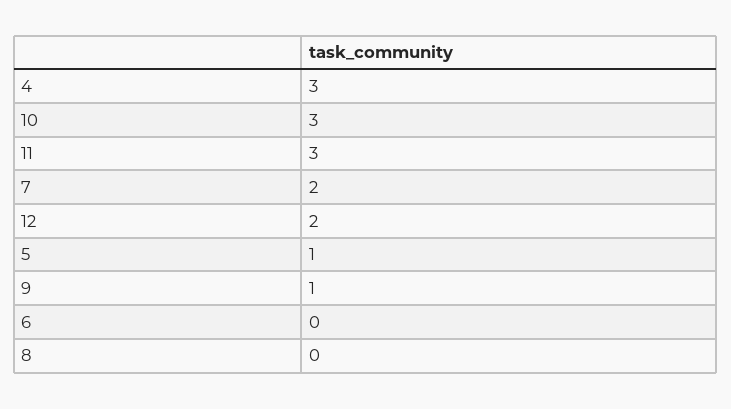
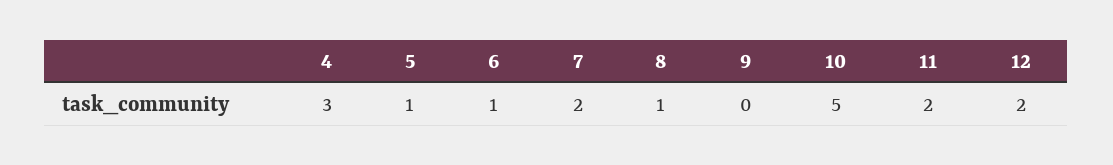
  {
    "4": 3,
-   "10": 3,
+   "10": 5,
-   "11": 3,
+   "11": 2,
    "7": 2,
    "12": 2,
    "5": 1,
-   "9": 1,
+   "9": 0,
-   "6": 0,
+   "6": 1,
-   "8": 0
+   "8": 1
  }

